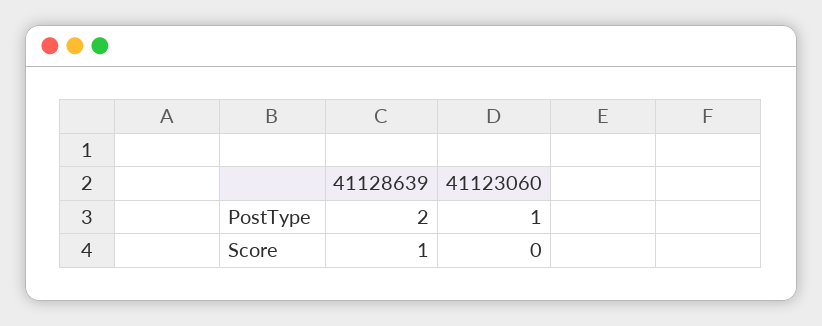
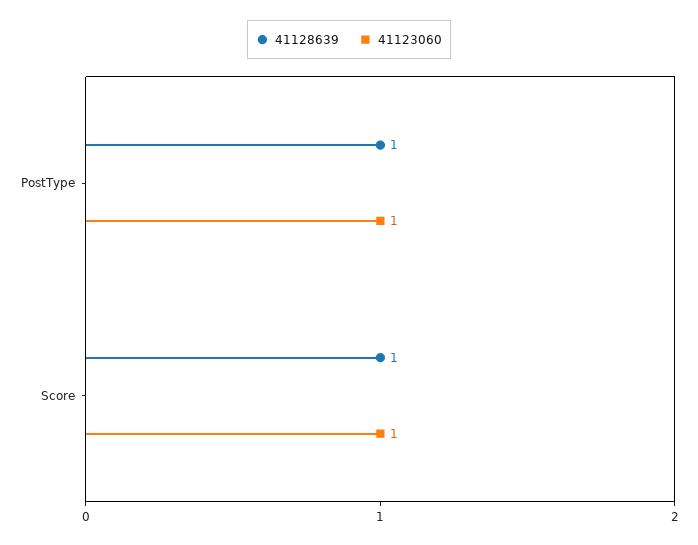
  {
    "41128639": {
-     "PostType": 2,
+     "PostType": 1,
      "Score": 1
    },
    "41123060": {
      "PostType": 1,
-     "Score": 0
+     "Score": 1
    }
  }

